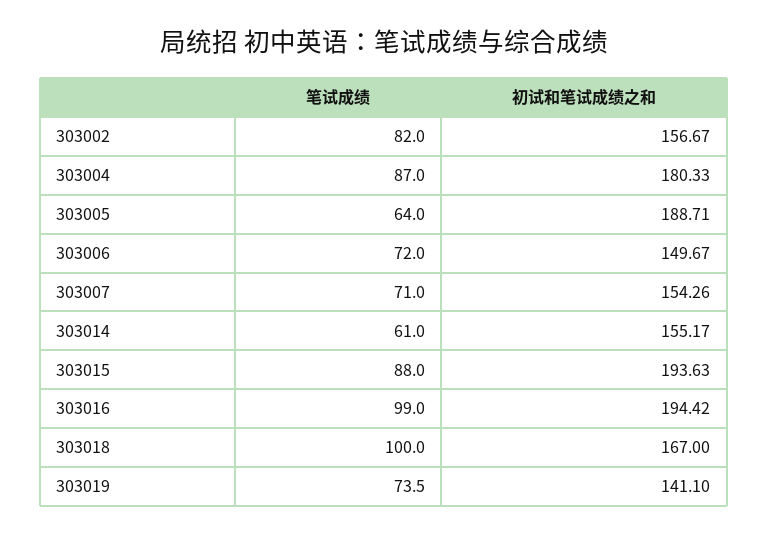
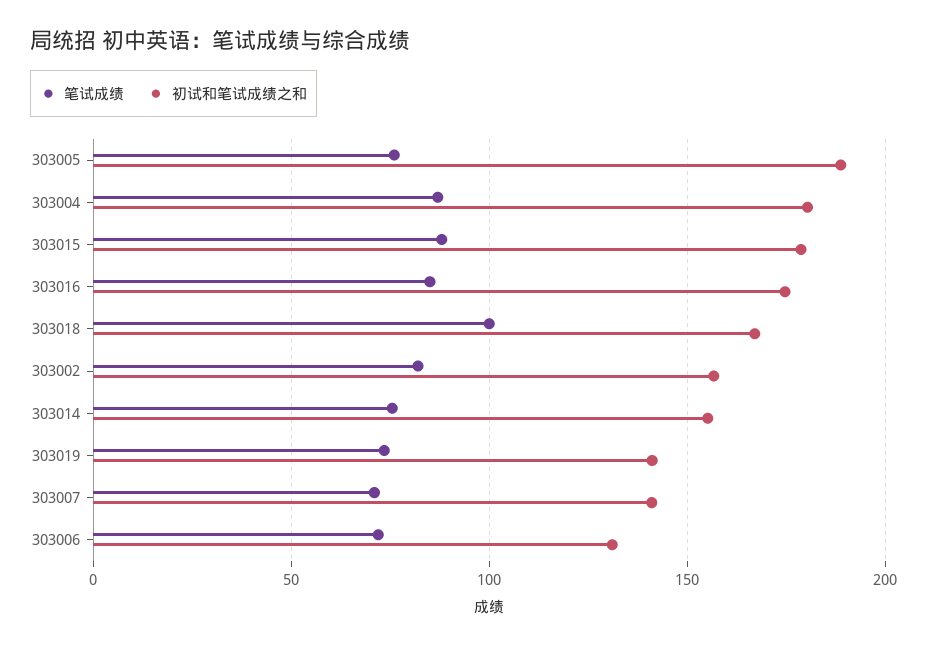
  {
    "笔试成绩": {
      "303002": 82,
      "303004": 87,
-     "303005": 64,
+     "303005": 75,
      "303006": 72,
      "303007": 71,
-     "303014": 61,
+     "303014": 75,
      "303015": 88,
-     "303016": 99,
+     "303016": 85,
      "303018": 100,
      "303019": 73.5
    },
    "初试和笔试成绩之和": {
      "303002": 156.67,
      "303004": 180.33,
      "303005": 188.71,
-     "303006": 149.67,
+     "303006": 130,
-     "303007": 154.26,
+     "303007": 140,
      "303014": 155.17,
-     "303015": 193.63,
+     "303015": 180,
-     "303016": 194.42,
+     "303016": 175,
      "303018": 167,
      "303019": 141.1
    }
  }

